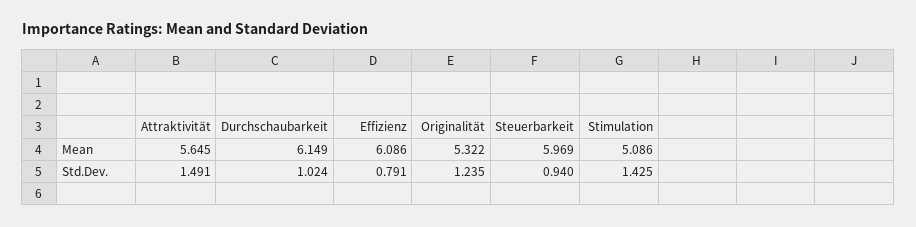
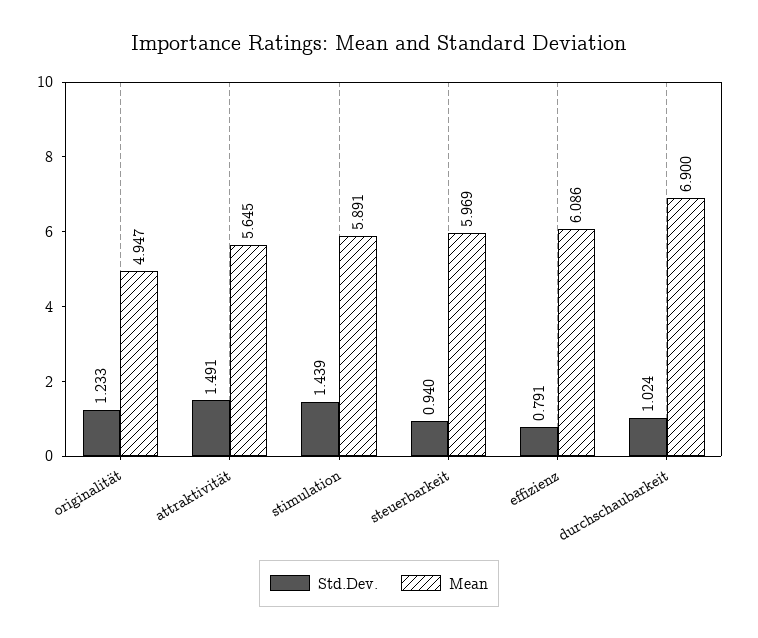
  {
    "Mean": {
      "Attraktivität": 5.645,
-     "Durchschaubarkeit": 6.149,
+     "Durchschaubarkeit": 6.9,
      "Effizienz": 6.086,
-     "Originalität": 5.322,
+     "Originalität": 4.947,
      "Steuerbarkeit": 5.969,
-     "Stimulation": 5.086
+     "Stimulation": 5.891
    },
    "Std.Dev.": {
      "Attraktivität": 1.491,
      "Durchschaubarkeit": 1.024,
      "Effizienz": 0.791,
-     "Originalität": 1.235,
+     "Originalität": 1.233,
      "Steuerbarkeit": 0.94,
-     "Stimulation": 1.425
+     "Stimulation": 1.439
    }
  }

